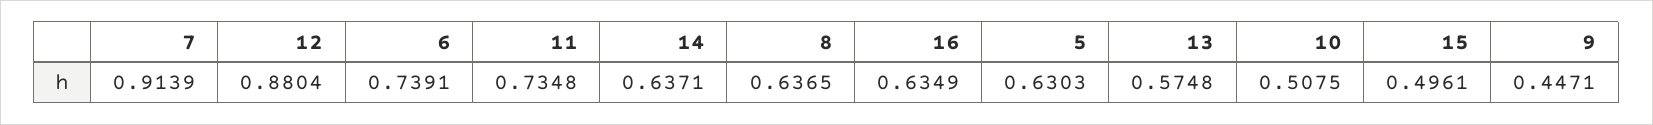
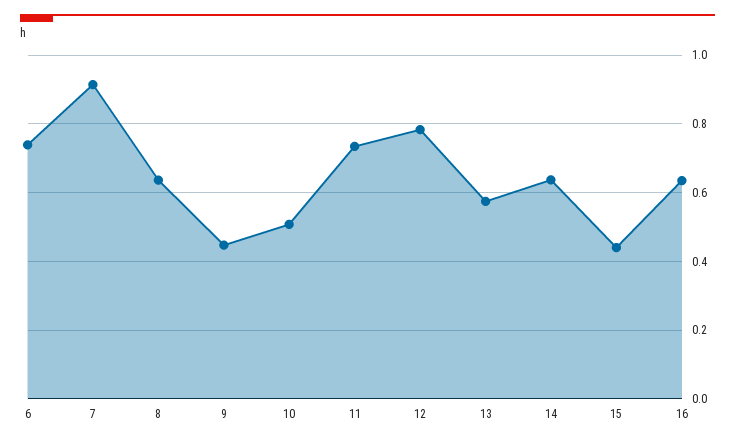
  {
    "7": 0.9139,
-   "12": 0.8804,
+   "12": 0.78,
    "6": 0.7391,
    "11": 0.7348,
    "14": 0.6371,
    "8": 0.6365,
    "16": 0.6349,
-   "5": 0.6303,
    "13": 0.5748,
    "10": 0.5075,
-   "15": 0.4961,
+   "15": 0.44,
    "9": 0.4471
  }

